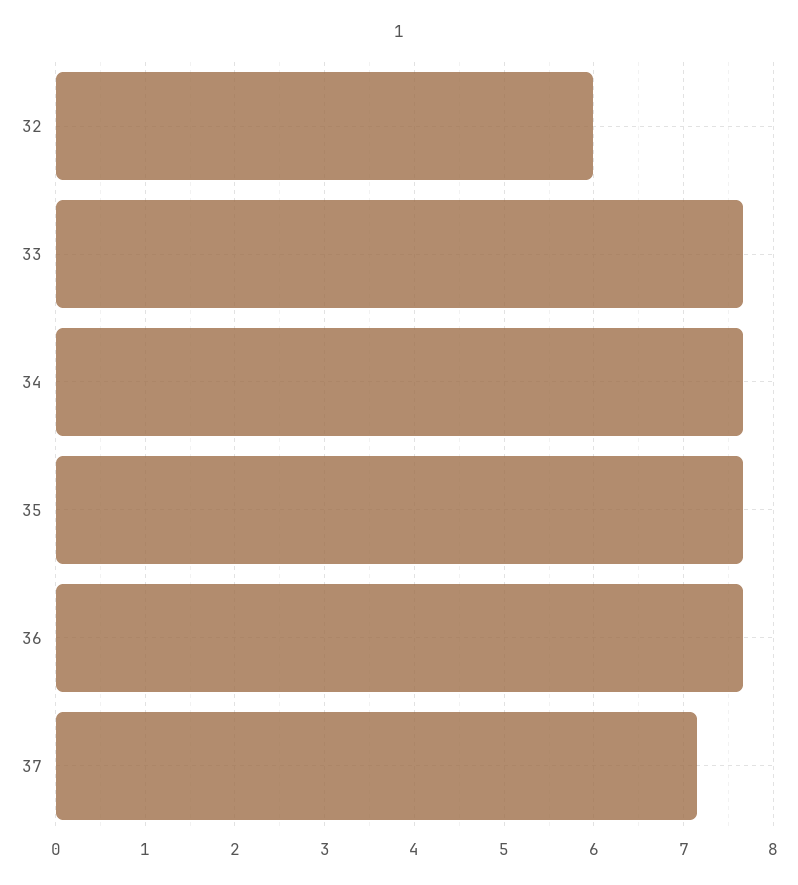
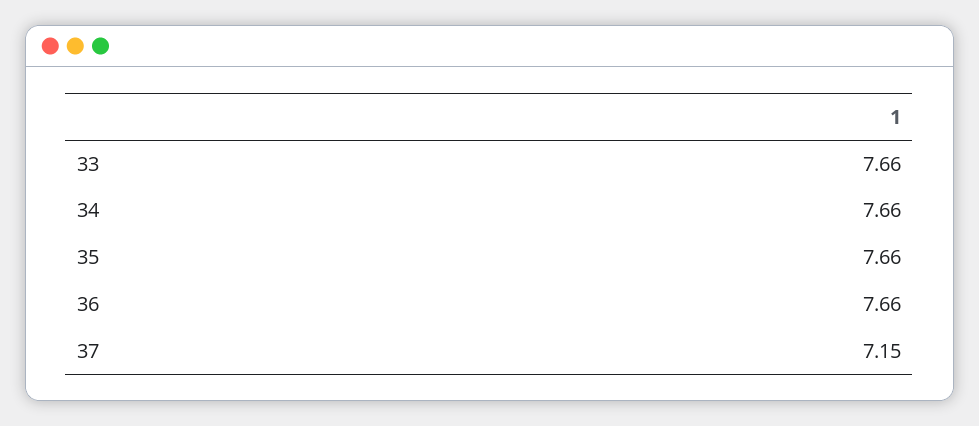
  {
-   "32": 6,
    "33": 7.66,
    "34": 7.66,
    "35": 7.66,
    "36": 7.66,
    "37": 7.15
  }

